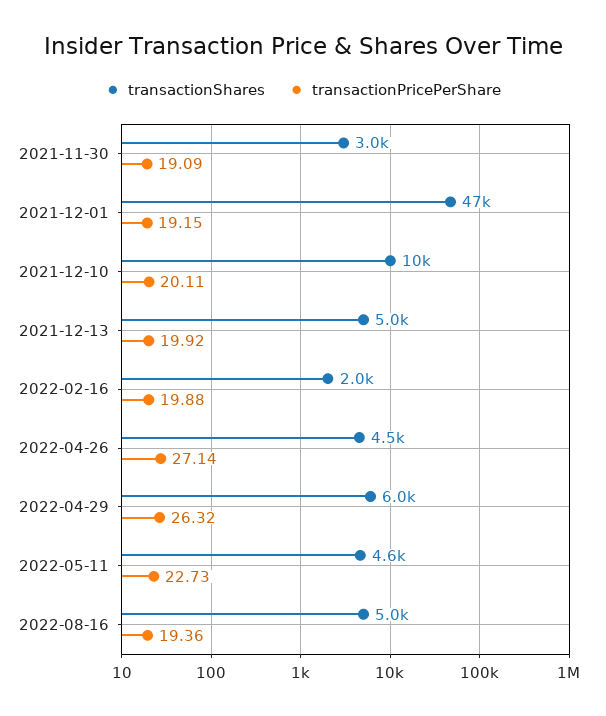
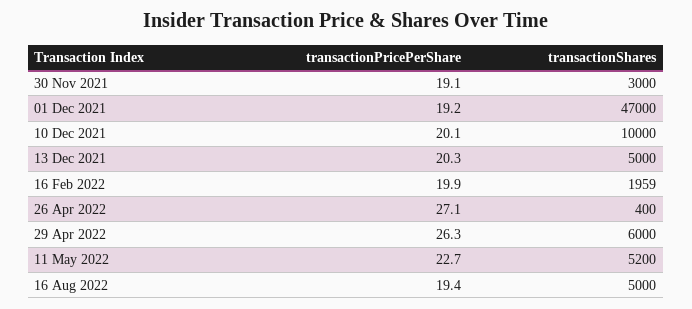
  {
    "transactionShares": {
      "2021-11-30": 3000,
      "2021-12-01": 47000,
      "2021-12-10": 10000,
      "2021-12-13": 5000,
      "2022-02-16": 1959,
-     "2022-04-26": 4500,
+     "2022-04-26": 400,
      "2022-04-29": 6000,
-     "2022-05-11": 4600,
+     "2022-05-11": 5200,
      "2022-08-16": 5000
    },
    "transactionPricePerShare": {
      "2021-11-30": 19.09,
      "2021-12-01": 19.15,
      "2021-12-10": 20.11,
-     "2021-12-13": 19.92,
+     "2021-12-13": 20.3,
      "2022-02-16": 19.88,
      "2022-04-26": 27.14,
      "2022-04-29": 26.32,
      "2022-05-11": 22.73,
      "2022-08-16": 19.36
    }
  }

